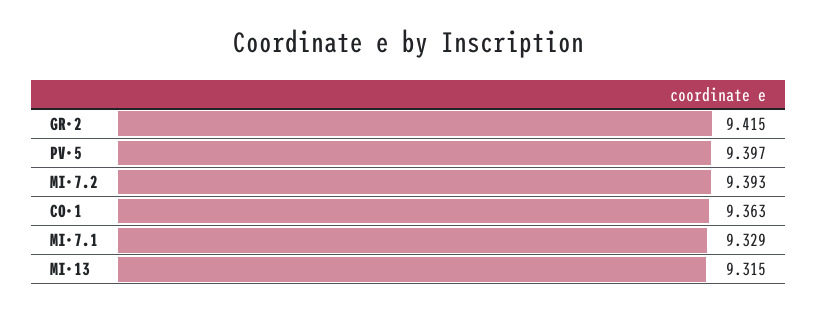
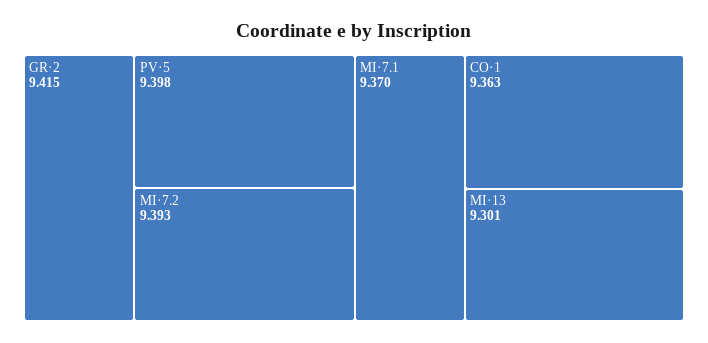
  {
    "GR·2": 9.415,
-   "PV·5": 9.397,
+   "PV·5": 9.398,
    "MI·7.2": 9.393,
    "CO·1": 9.363,
-   "MI·7.1": 9.329,
+   "MI·7.1": 9.37,
-   "MI·13": 9.315
+   "MI·13": 9.301
  }

